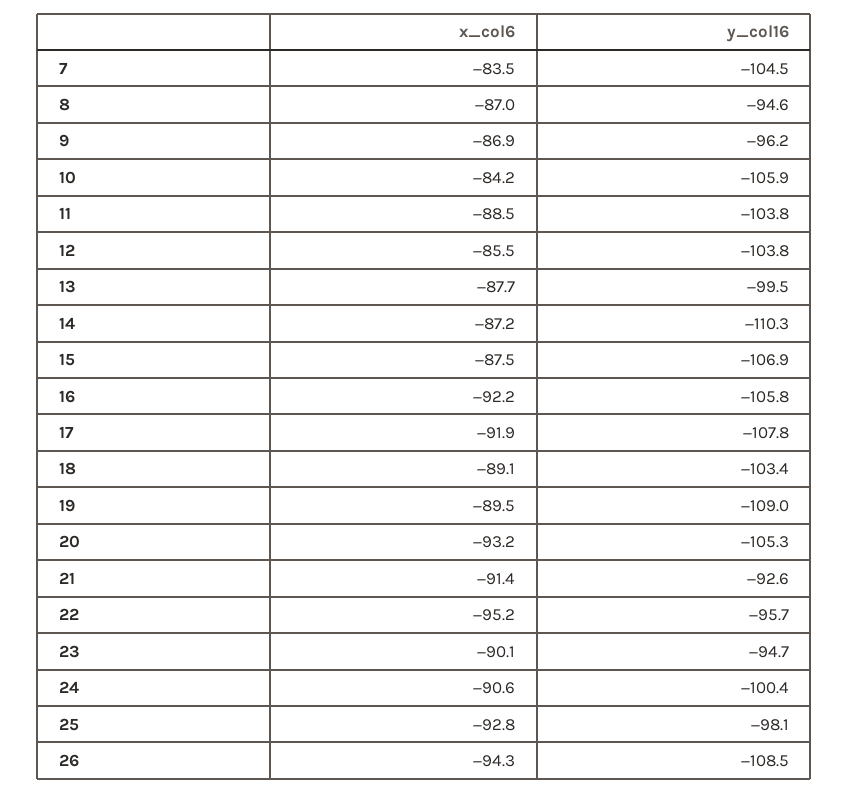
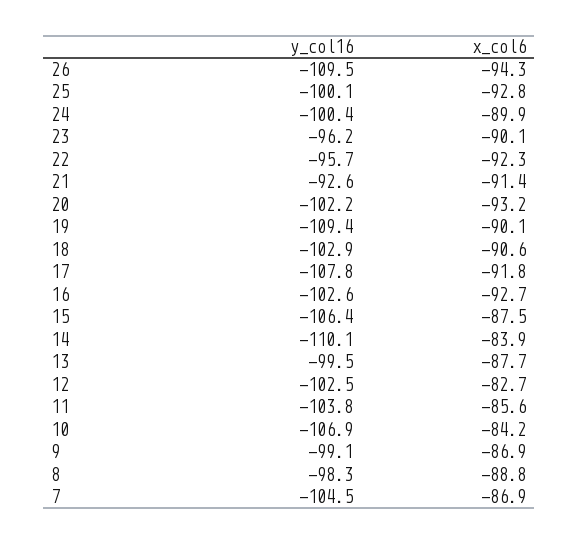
  {
    "x_col6": {
-     "7": -83.5,
+     "7": -86.9,
-     "8": -87,
+     "8": -88.8,
      "9": -86.9,
      "10": -84.2,
-     "11": -88.5,
+     "11": -85.6,
-     "12": -85.5,
+     "12": -82.7,
      "13": -87.7,
-     "14": -87.2,
+     "14": -83.9,
      "15": -87.5,
-     "16": -92.2,
+     "16": -92.7,
-     "17": -91.9,
+     "17": -91.8,
-     "18": -89.1,
+     "18": -90.6,
-     "19": -89.5,
+     "19": -90.1,
      "20": -93.2,
      "21": -91.4,
-     "22": -95.2,
+     "22": -92.3,
      "23": -90.1,
-     "24": -90.6,
+     "24": -89.9,
      "25": -92.8,
      "26": -94.3
    },
    "y_col16": {
      "7": -104.5,
-     "8": -94.6,
+     "8": -98.3,
-     "9": -96.2,
+     "9": -99.1,
-     "10": -105.9,
+     "10": -106.9,
      "11": -103.8,
-     "12": -103.8,
+     "12": -102.5,
      "13": -99.5,
-     "14": -110.3,
+     "14": -110.1,
-     "15": -106.9,
+     "15": -106.4,
-     "16": -105.8,
+     "16": -102.6,
      "17": -107.8,
-     "18": -103.4,
+     "18": -102.9,
-     "19": -109,
+     "19": -109.4,
-     "20": -105.3,
+     "20": -102.2,
      "21": -92.6,
      "22": -95.7,
-     "23": -94.7,
+     "23": -96.2,
      "24": -100.4,
-     "25": -98.1,
+     "25": -100.1,
-     "26": -108.5
+     "26": -109.5
    }
  }

